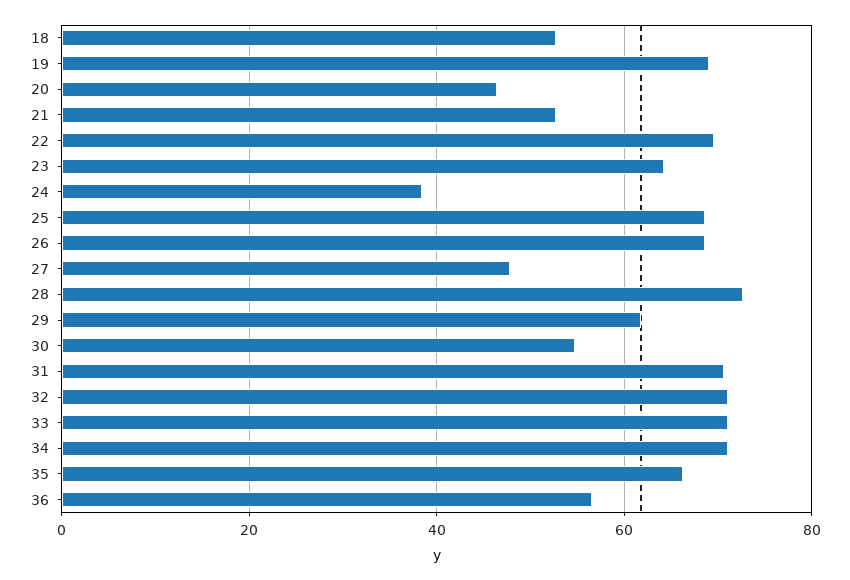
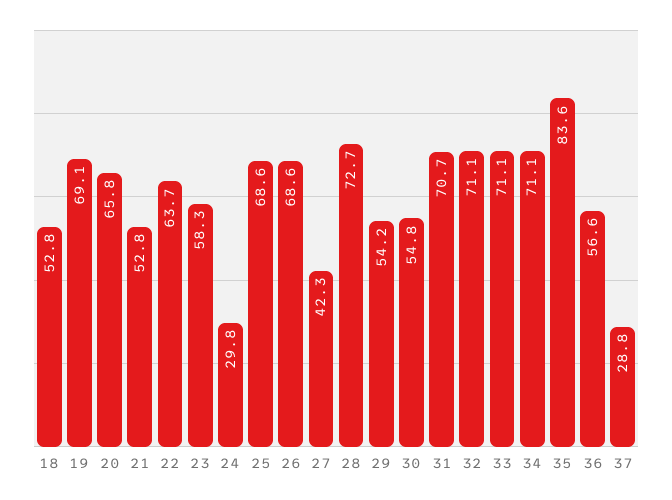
  {
    "18": 52.8,
    "19": 69.1,
-   "20": 46,
+   "20": 65.8,
    "21": 52.8,
-   "22": 70,
+   "22": 63.7,
-   "23": 64,
+   "23": 58.3,
-   "24": 38,
+   "24": 29.8,
    "25": 68.6,
    "26": 68.6,
-   "27": 48,
+   "27": 42.3,
    "28": 72.7,
-   "29": 62,
+   "29": 54.2,
    "30": 54.8,
    "31": 70.7,
    "32": 71.1,
    "33": 71.1,
    "34": 71.1,
-   "35": 66,
+   "35": 83.6,
-   "36": 56.6
+   "36": 56.6,
+   "37": 28.8
  }

